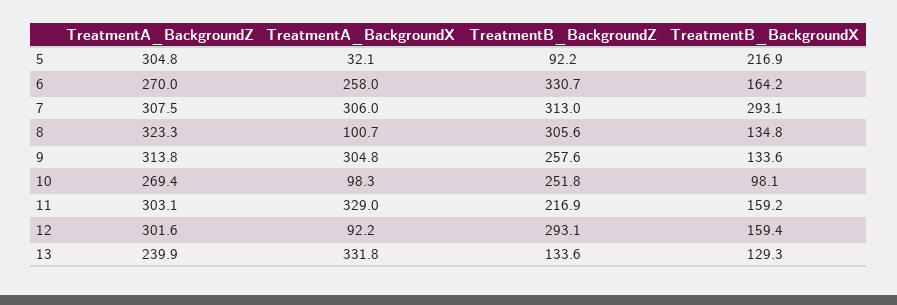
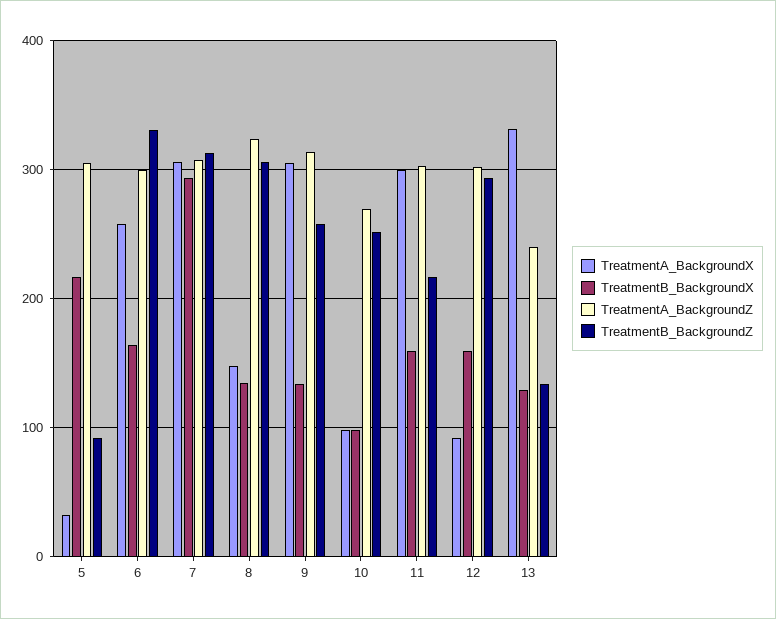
  {
    "TreatmentA_BackgroundZ": {
      "5": 304.8,
-     "6": 270,
+     "6": 300,
      "7": 307.5,
      "8": 323.3,
      "9": 313.8,
      "10": 269.4,
      "11": 303.1,
      "12": 301.6,
      "13": 239.9
    },
    "TreatmentA_BackgroundX": {
      "5": 32.1,
      "6": 258,
      "7": 306,
-     "8": 100.7,
+     "8": 150,
      "9": 304.8,
      "10": 98.3,
-     "11": 329,
+     "11": 300,
      "12": 92.2,
      "13": 331.8
    },
    "TreatmentB_BackgroundZ": {
      "5": 92.2,
      "6": 330.7,
      "7": 313,
      "8": 305.6,
      "9": 257.6,
      "10": 251.8,
      "11": 216.9,
      "12": 293.1,
      "13": 133.6
    },
    "TreatmentB_BackgroundX": {
      "5": 216.9,
      "6": 164.2,
      "7": 293.1,
      "8": 134.8,
      "9": 133.6,
      "10": 98.1,
      "11": 159.2,
      "12": 159.4,
      "13": 129.3
    }
  }

